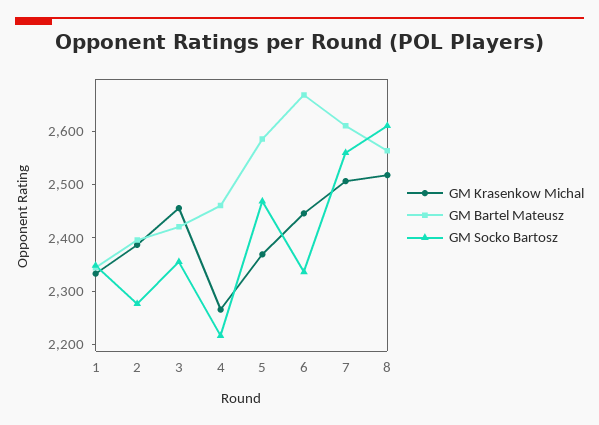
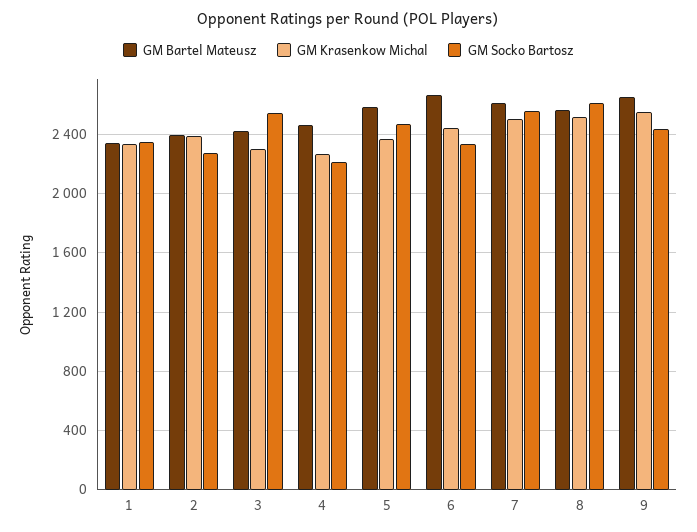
  {
    "GM Krasenkow Michal": {
      "1": 2340,
      "2": 2380,
-     "3": 2460,
+     "3": 2300,
      "4": 2260,
      "5": 2360,
      "6": 2440,
      "7": 2500,
-     "8": 2520
+     "8": 2520,
+     "9": 2550
    },
    "GM Bartel Mateusz": {
      "1": 2340,
      "2": 2400,
      "3": 2420,
      "4": 2460,
      "5": 2580,
      "6": 2660,
      "7": 2620,
-     "8": 2560
+     "8": 2560,
+     "9": 2650
    },
    "GM Socko Bartosz": {
      "1": 2340,
      "2": 2280,
-     "3": 2360,
+     "3": 2550,
      "4": 2220,
      "5": 2460,
      "6": 2340,
      "7": 2560,
-     "8": 2620
+     "8": 2620,
+     "9": 2450
    }
  }

